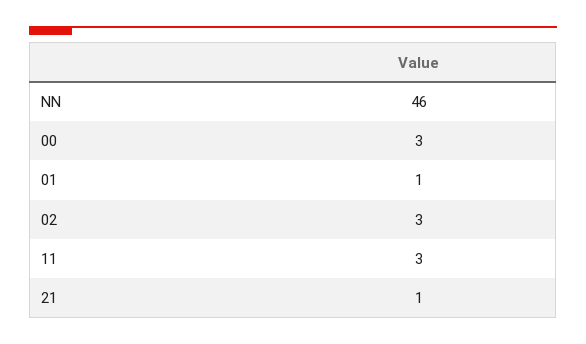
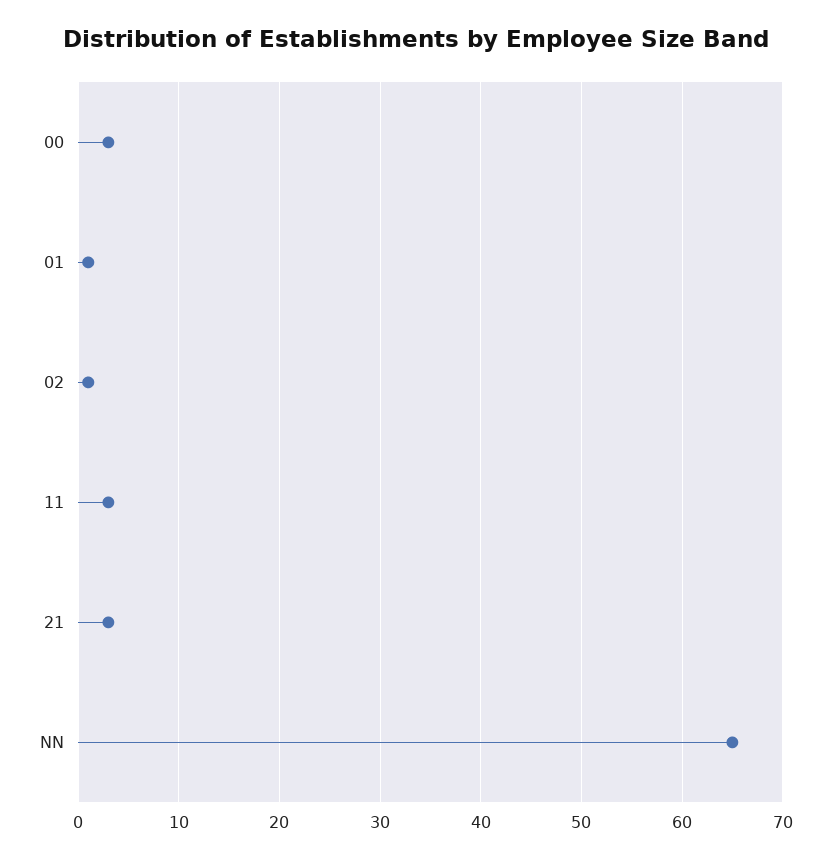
  {
-   "NN": 46,
+   "NN": 65,
    "00": 3,
    "01": 1,
-   "02": 3,
+   "02": 1,
    "11": 3,
-   "21": 1
+   "21": 3
  }

